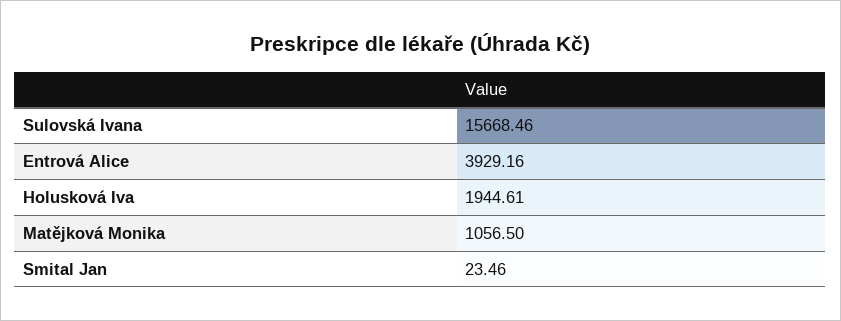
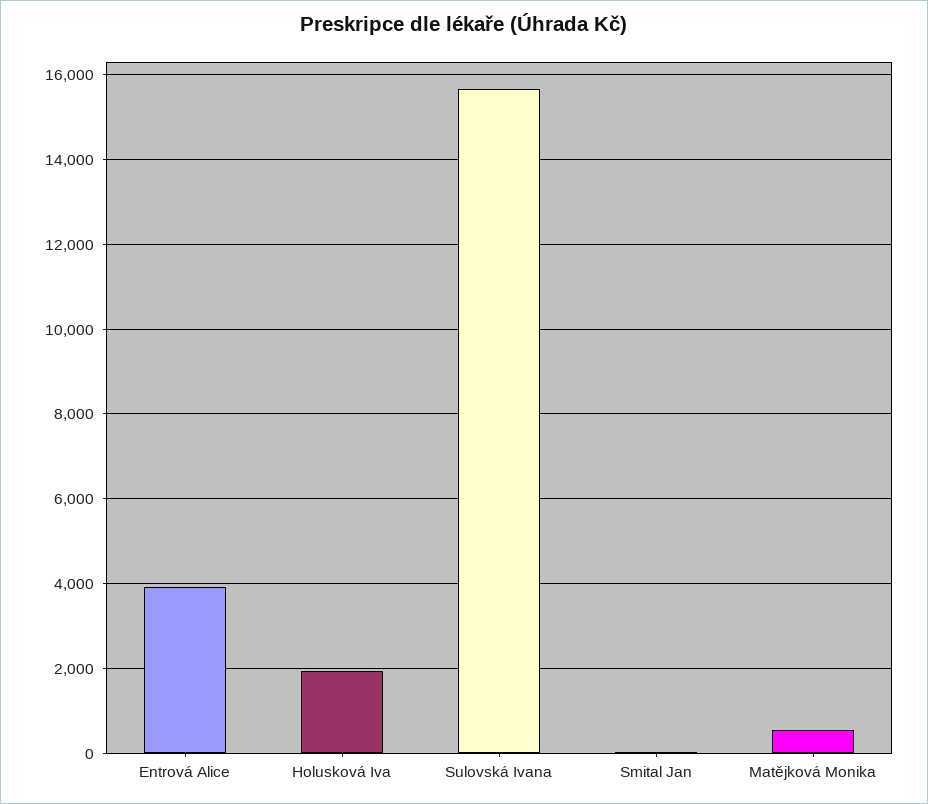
  {
    "Sulovská Ivana": 15668.46,
    "Entrová Alice": 3929.16,
    "Holusková Iva": 1944.61,
-   "Matějková Monika": 1056.5,
+   "Matějková Monika": 600,
    "Smital Jan": 23.46
  }

